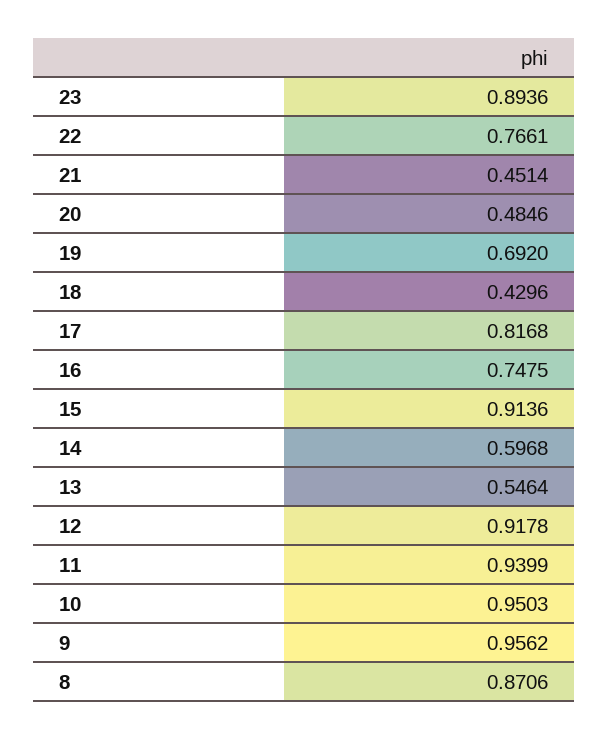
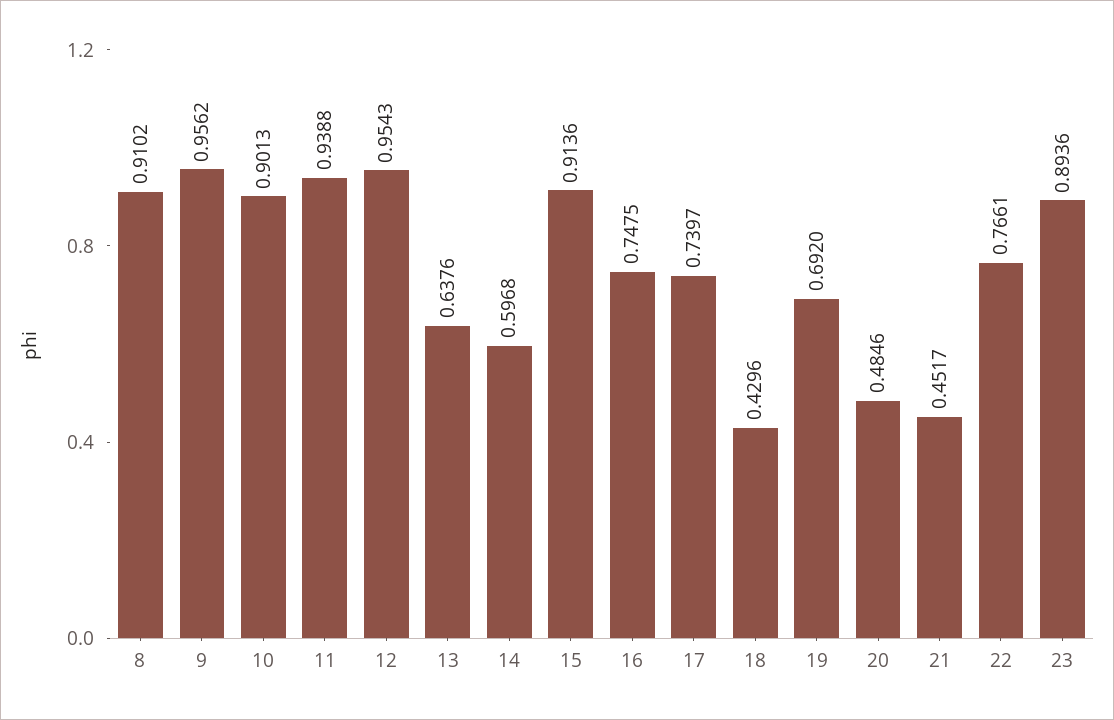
  {
    "23": 0.8936,
    "22": 0.7661,
-   "21": 0.4514,
+   "21": 0.4517,
    "20": 0.4846,
    "19": 0.692,
    "18": 0.4296,
-   "17": 0.8168,
+   "17": 0.7397,
    "16": 0.7475,
    "15": 0.9136,
    "14": 0.5968,
-   "13": 0.5464,
+   "13": 0.6376,
-   "12": 0.9178,
+   "12": 0.9543,
-   "11": 0.9399,
+   "11": 0.9388,
-   "10": 0.9503,
+   "10": 0.9013,
    "9": 0.9562,
-   "8": 0.8706
+   "8": 0.9102
  }

